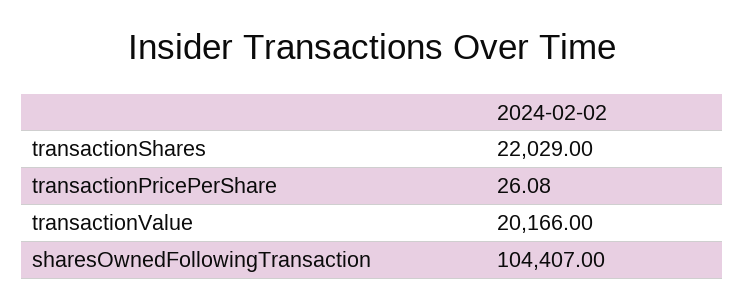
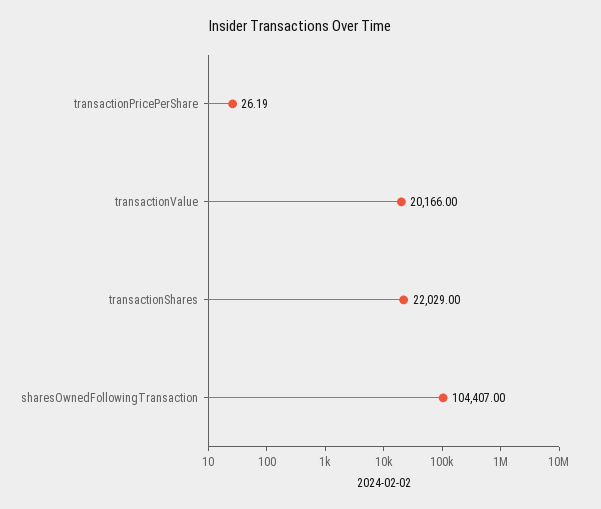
  {
    "transactionShares": 22029,
-   "transactionPricePerShare": 26.08,
+   "transactionPricePerShare": 26.19,
    "transactionValue": 20166,
    "sharesOwnedFollowingTransaction": 104407
  }

